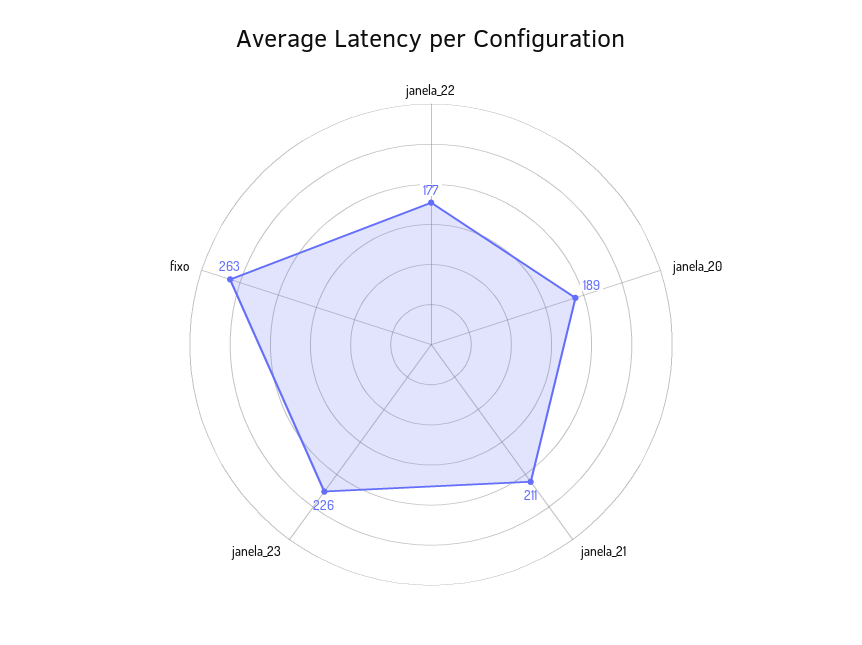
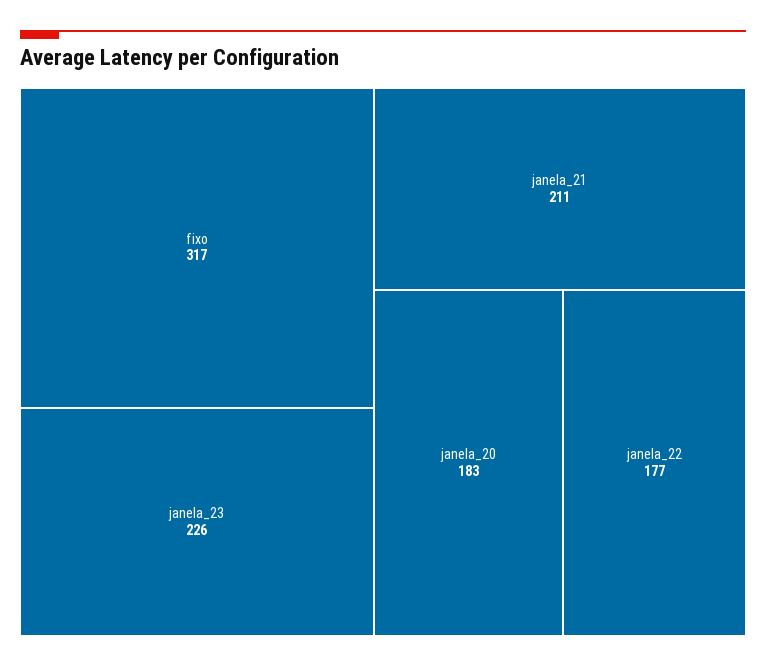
  {
    "janela_22": 177,
-   "janela_20": 189,
+   "janela_20": 183,
    "janela_21": 211,
    "janela_23": 226,
-   "fixo": 263
+   "fixo": 317
  }

